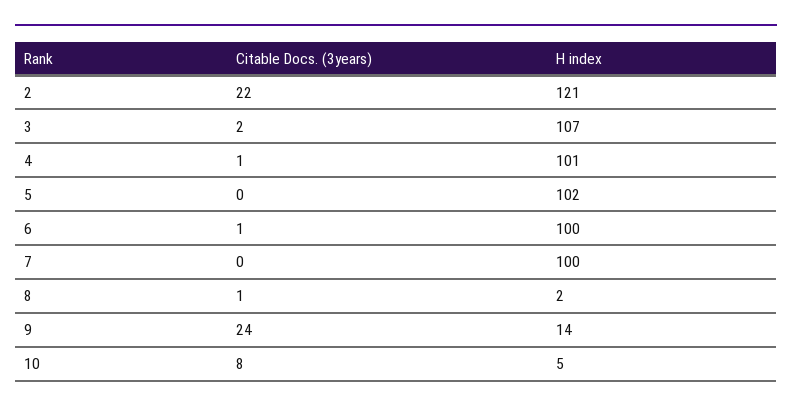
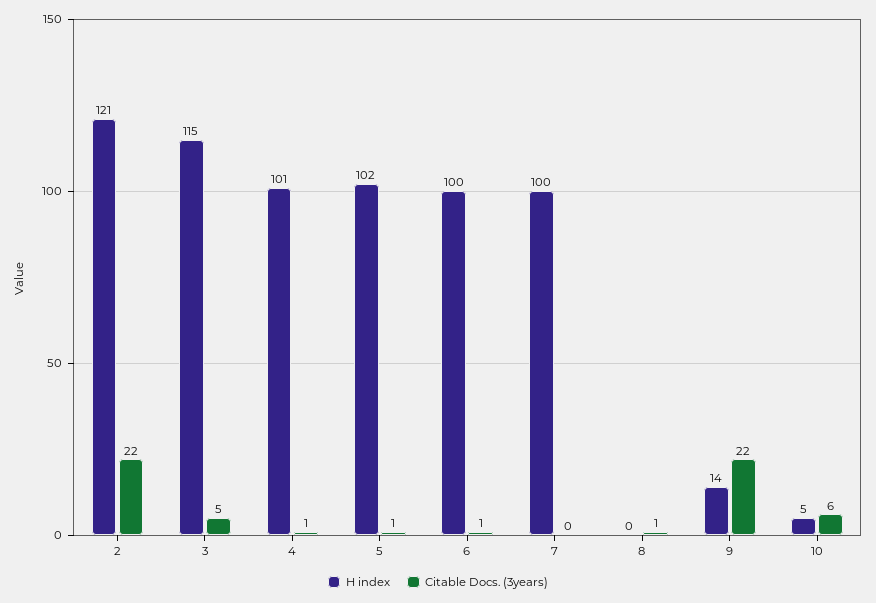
  {
    "Citable Docs. (3years)": {
      "2": 22,
-     "3": 2,
+     "3": 5,
      "4": 1,
-     "5": 0,
+     "5": 1,
      "6": 1,
      "7": 0,
      "8": 1,
-     "9": 24,
+     "9": 22,
-     "10": 8
+     "10": 6
    },
    "H index": {
      "2": 121,
-     "3": 107,
+     "3": 115,
      "4": 101,
      "5": 102,
      "6": 100,
      "7": 100,
-     "8": 2,
+     "8": 0,
      "9": 14,
      "10": 5
    }
  }

